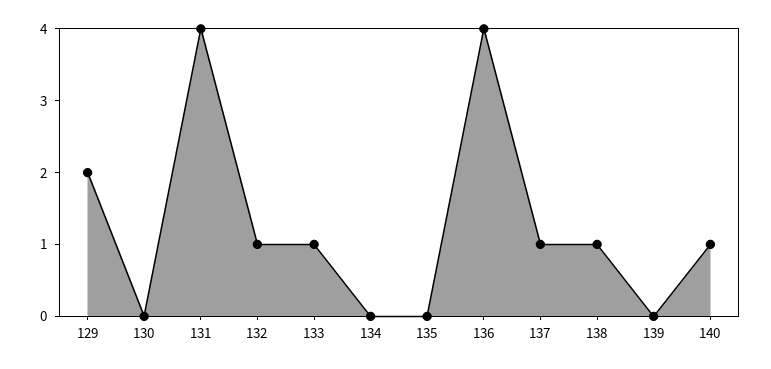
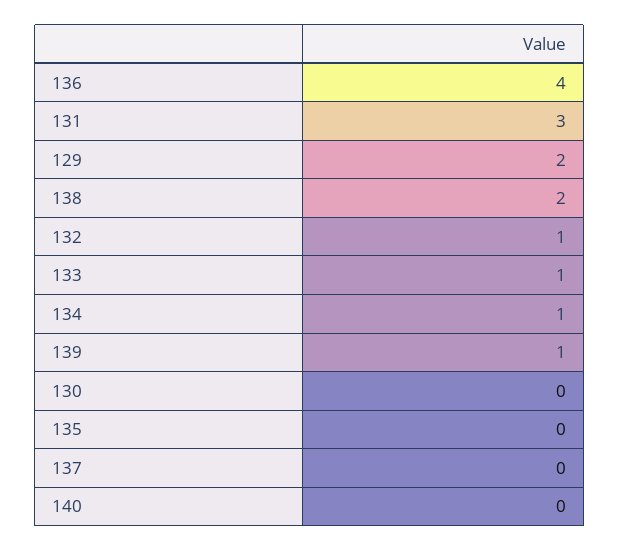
  {
    "129": 2,
    "130": 0,
-   "131": 4,
+   "131": 3,
    "132": 1,
    "133": 1,
-   "134": 0,
+   "134": 1,
    "135": 0,
    "136": 4,
-   "137": 1,
+   "137": 0,
-   "138": 1,
+   "138": 2,
-   "139": 0,
+   "139": 1,
-   "140": 1
+   "140": 0
  }

